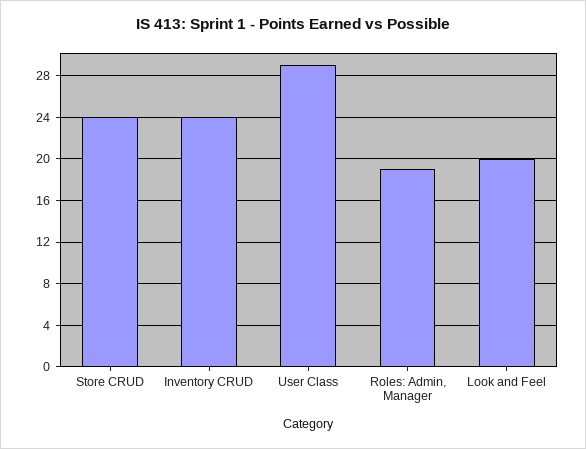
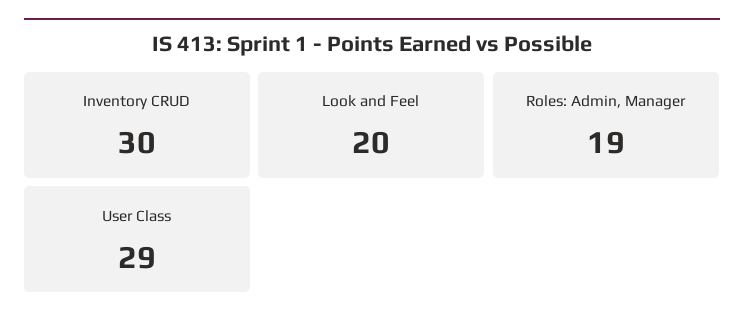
  {
-   "Store CRUD": 24,
-   "Inventory CRUD": 24,
+   "Inventory CRUD": 30,
    "User Class": 29,
    "Roles: Admin, Manager": 19,
    "Look and Feel": 20
  }

